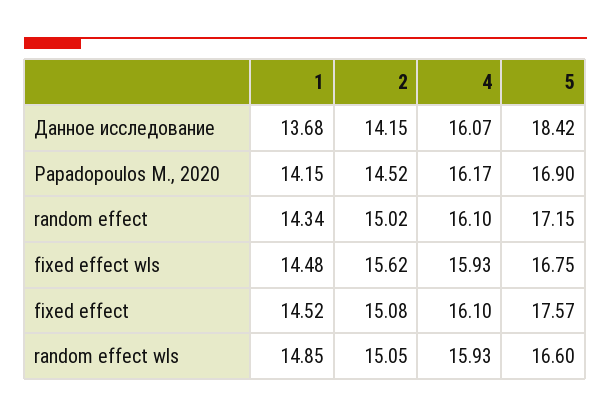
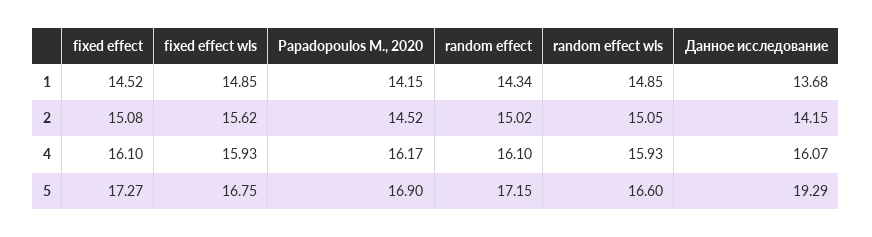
  {
    "1": {
      "Данное исследование": 13.68,
      "Papadopoulos M., 2020": 14.15,
      "random effect": 14.34,
-     "fixed effect wls": 14.48,
+     "fixed effect wls": 14.85,
      "fixed effect": 14.52,
      "random effect wls": 14.85
    },
    "2": {
      "Данное исследование": 14.15,
      "Papadopoulos M., 2020": 14.52,
      "random effect": 15.02,
      "fixed effect wls": 15.62,
      "fixed effect": 15.08,
      "random effect wls": 15.05
    },
    "4": {
      "Данное исследование": 16.07,
      "Papadopoulos M., 2020": 16.17,
      "random effect": 16.1,
      "fixed effect wls": 15.93,
      "fixed effect": 16.1,
      "random effect wls": 15.93
    },
    "5": {
-     "Данное исследование": 18.42,
+     "Данное исследование": 19.29,
      "Papadopoulos M., 2020": 16.9,
      "random effect": 17.15,
      "fixed effect wls": 16.75,
-     "fixed effect": 17.57,
+     "fixed effect": 17.27,
      "random effect wls": 16.6
    }
  }

